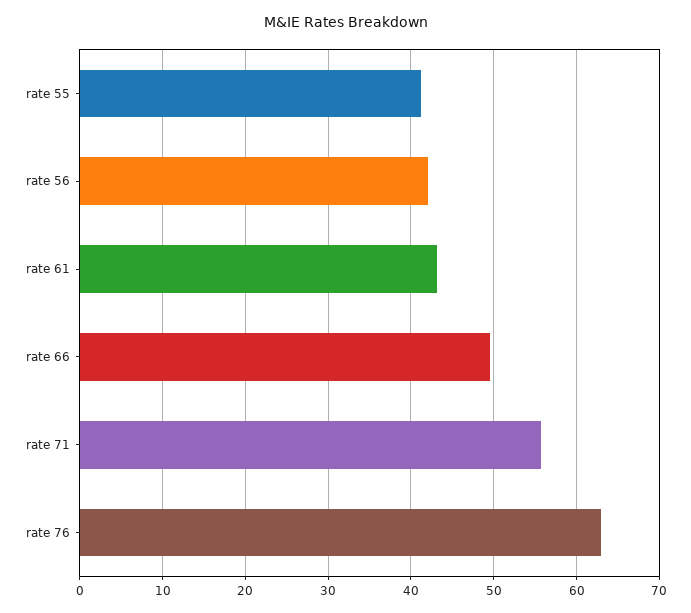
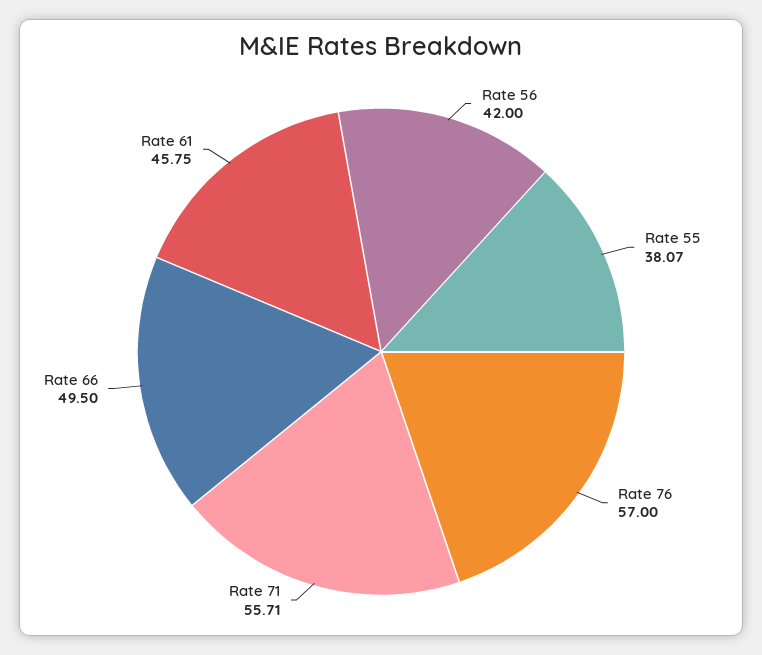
  {
-   "rate 55": 41,
+   "rate 55": 38.07,
    "rate 56": 42,
-   "rate 61": 43,
+   "rate 61": 45.75,
    "rate 66": 49.5,
    "rate 71": 55.71,
-   "rate 76": 63
+   "rate 76": 57
  }

